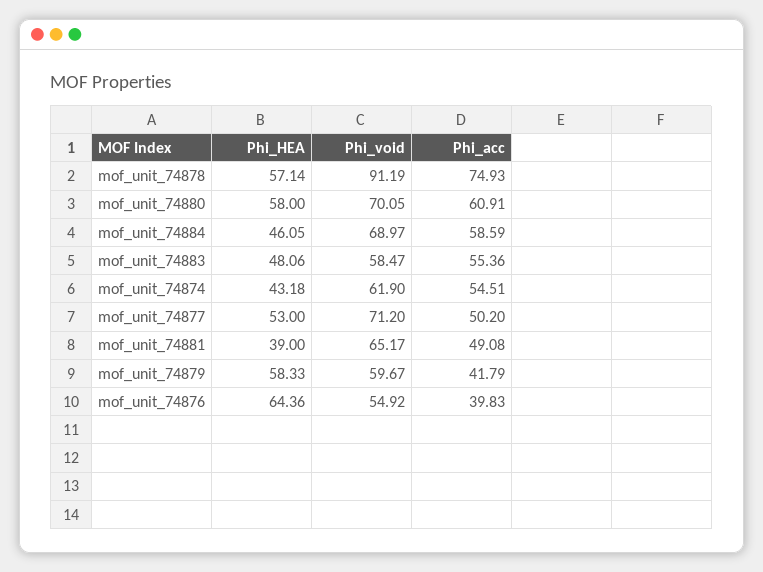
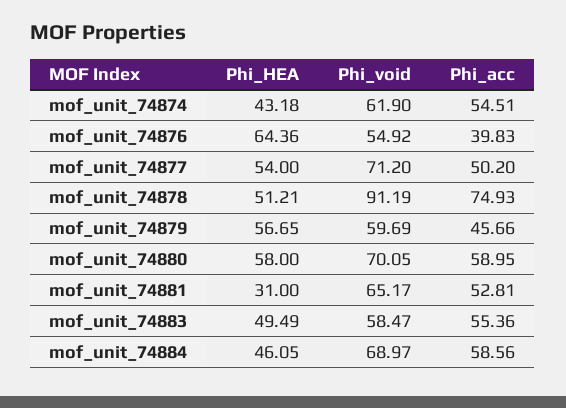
  {
    "Phi_HEA": {
-     "mof_unit_74878": 57.14,
+     "mof_unit_74878": 51.21,
      "mof_unit_74880": 58,
      "mof_unit_74884": 46.05,
-     "mof_unit_74883": 48.06,
+     "mof_unit_74883": 49.49,
      "mof_unit_74874": 43.18,
-     "mof_unit_74877": 53,
+     "mof_unit_74877": 54,
-     "mof_unit_74881": 39,
+     "mof_unit_74881": 31,
-     "mof_unit_74879": 58.33,
+     "mof_unit_74879": 56.65,
      "mof_unit_74876": 64.36
    },
    "Phi_void": {
      "mof_unit_74878": 91.19,
      "mof_unit_74880": 70.05,
      "mof_unit_74884": 68.97,
      "mof_unit_74883": 58.47,
      "mof_unit_74874": 61.9,
      "mof_unit_74877": 71.2,
      "mof_unit_74881": 65.17,
-     "mof_unit_74879": 59.67,
+     "mof_unit_74879": 59.69,
      "mof_unit_74876": 54.92
    },
    "Phi_acc": {
      "mof_unit_74878": 74.93,
-     "mof_unit_74880": 60.91,
+     "mof_unit_74880": 58.95,
-     "mof_unit_74884": 58.59,
+     "mof_unit_74884": 58.56,
      "mof_unit_74883": 55.36,
      "mof_unit_74874": 54.51,
      "mof_unit_74877": 50.2,
-     "mof_unit_74881": 49.08,
+     "mof_unit_74881": 52.81,
-     "mof_unit_74879": 41.79,
+     "mof_unit_74879": 45.66,
      "mof_unit_74876": 39.83
    }
  }

